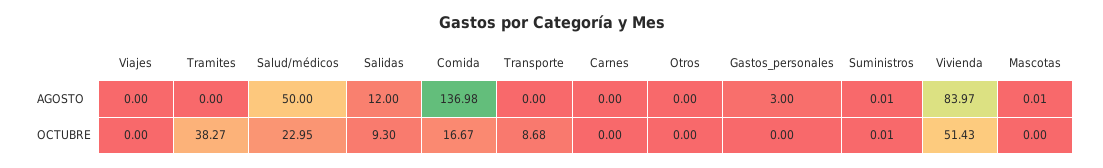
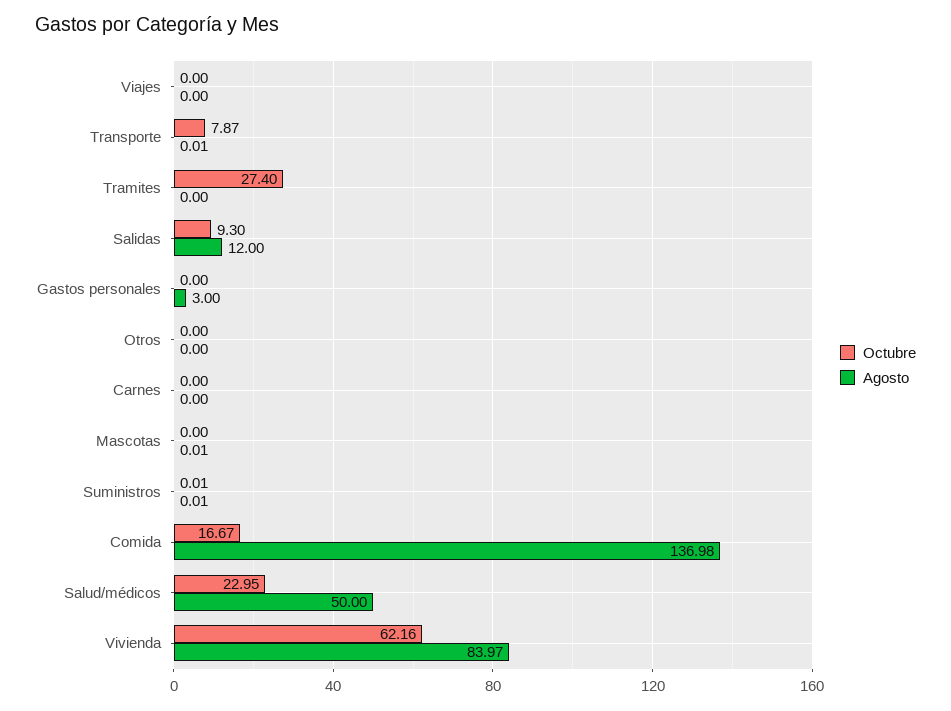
  {
    "AGOSTO": {
      "Viajes": 0,
      "Tramites": 0,
      "Salud/médicos": 50,
      "Salidas": 12,
      "Comida": 136.98,
-     "Transporte": 0,
+     "Transporte": 0.01,
      "Carnes": 0,
      "Otros": 0,
      "Gastos_personales": 3,
      "Suministros": 0.01,
      "Vivienda": 83.97,
      "Mascotas": 0.01
    },
    "OCTUBRE": {
      "Viajes": 0,
-     "Tramites": 38.27,
+     "Tramites": 27.4,
      "Salud/médicos": 22.95,
      "Salidas": 9.3,
      "Comida": 16.67,
-     "Transporte": 8.68,
+     "Transporte": 7.87,
      "Carnes": 0,
      "Otros": 0,
      "Gastos_personales": 0,
      "Suministros": 0.01,
-     "Vivienda": 51.43,
+     "Vivienda": 62.16,
      "Mascotas": 0
    }
  }

